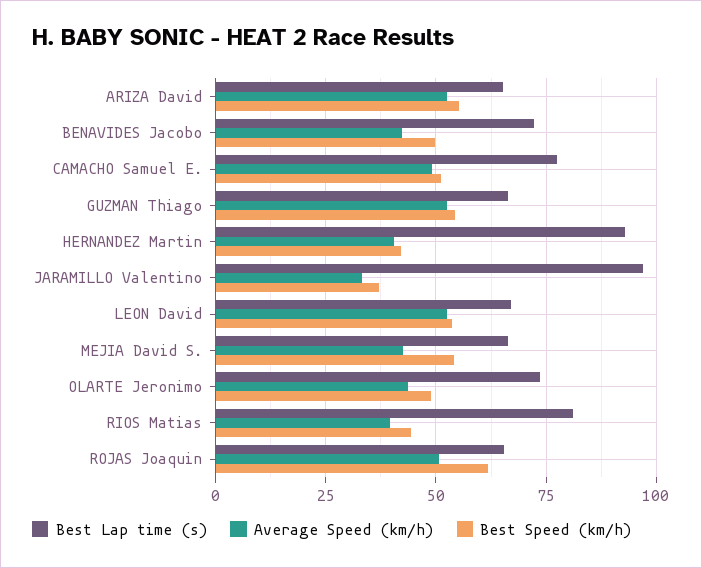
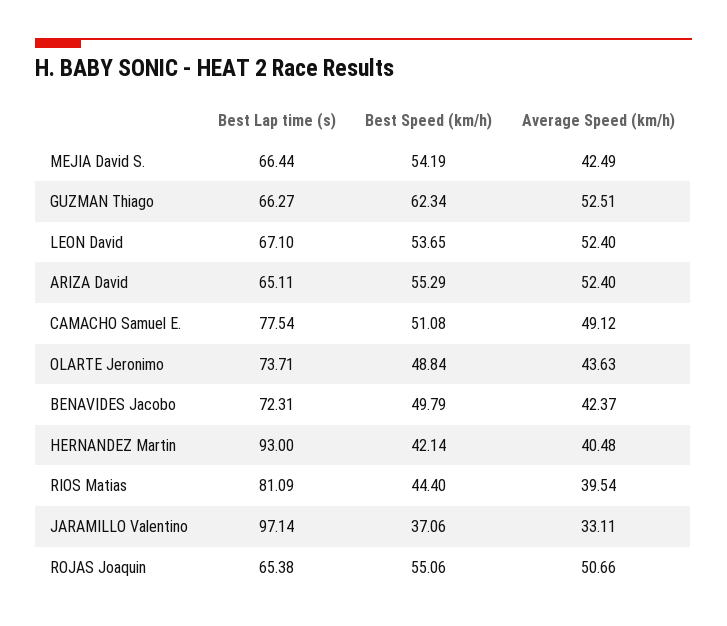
  {
    "Best Lap time (s)": {
      "ARIZA David": 65.11,
      "BENAVIDES Jacobo": 72.31,
      "CAMACHO Samuel E.": 77.54,
      "GUZMAN Thiago": 66.27,
      "HERNANDEZ Martin": 93,
      "JARAMILLO Valentino": 97.14,
      "LEON David": 67.1,
      "MEJIA David S.": 66.44,
      "OLARTE Jeronimo": 73.71,
      "RIOS Matias": 81.09,
      "ROJAS Joaquin": 65.38
    },
    "Average Speed (km/h)": {
      "ARIZA David": 52.4,
      "BENAVIDES Jacobo": 42.37,
      "CAMACHO Samuel E.": 49.12,
      "GUZMAN Thiago": 52.51,
      "HERNANDEZ Martin": 40.48,
      "JARAMILLO Valentino": 33.11,
      "LEON David": 52.4,
      "MEJIA David S.": 42.49,
      "OLARTE Jeronimo": 43.63,
      "RIOS Matias": 39.54,
      "ROJAS Joaquin": 50.66
    },
    "Best Speed (km/h)": {
      "ARIZA David": 55.29,
      "BENAVIDES Jacobo": 49.79,
      "CAMACHO Samuel E.": 51.08,
-     "GUZMAN Thiago": 55,
+     "GUZMAN Thiago": 62.34,
      "HERNANDEZ Martin": 42.14,
      "JARAMILLO Valentino": 37.06,
      "LEON David": 53.65,
      "MEJIA David S.": 54.19,
      "OLARTE Jeronimo": 48.84,
      "RIOS Matias": 44.4,
-     "ROJAS Joaquin": 62.5
+     "ROJAS Joaquin": 55.06
    }
  }

